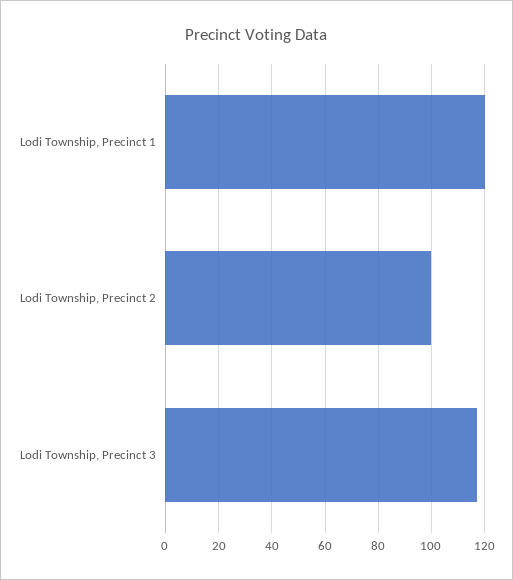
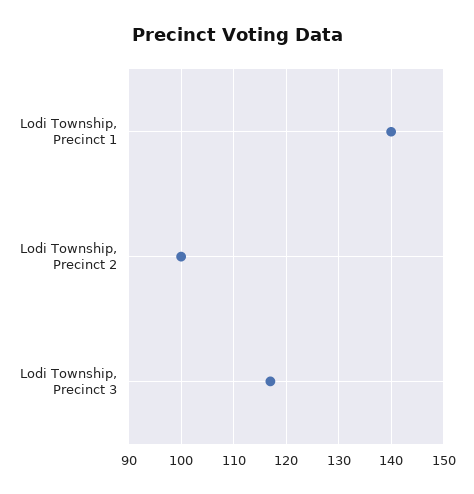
  {
-   "Lodi Township, Precinct 1": 120,
+   "Lodi Township, Precinct 1": 140,
    "Lodi Township, Precinct 2": 100,
    "Lodi Township, Precinct 3": 115
  }

